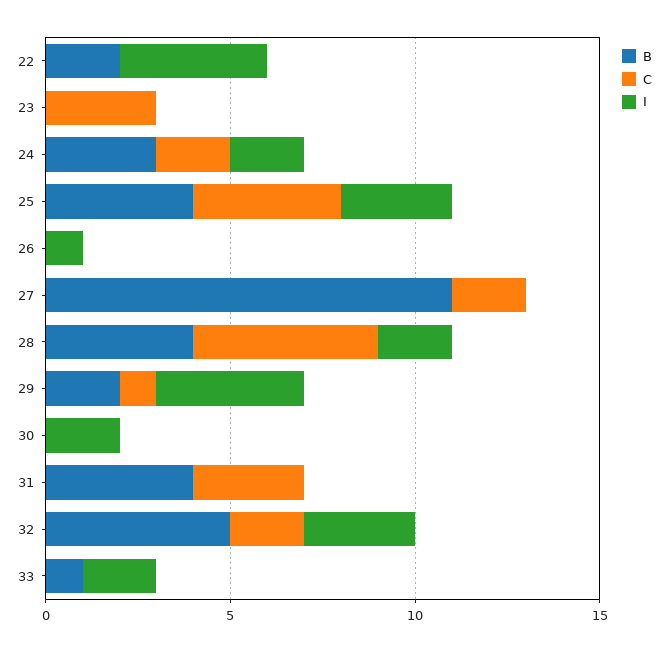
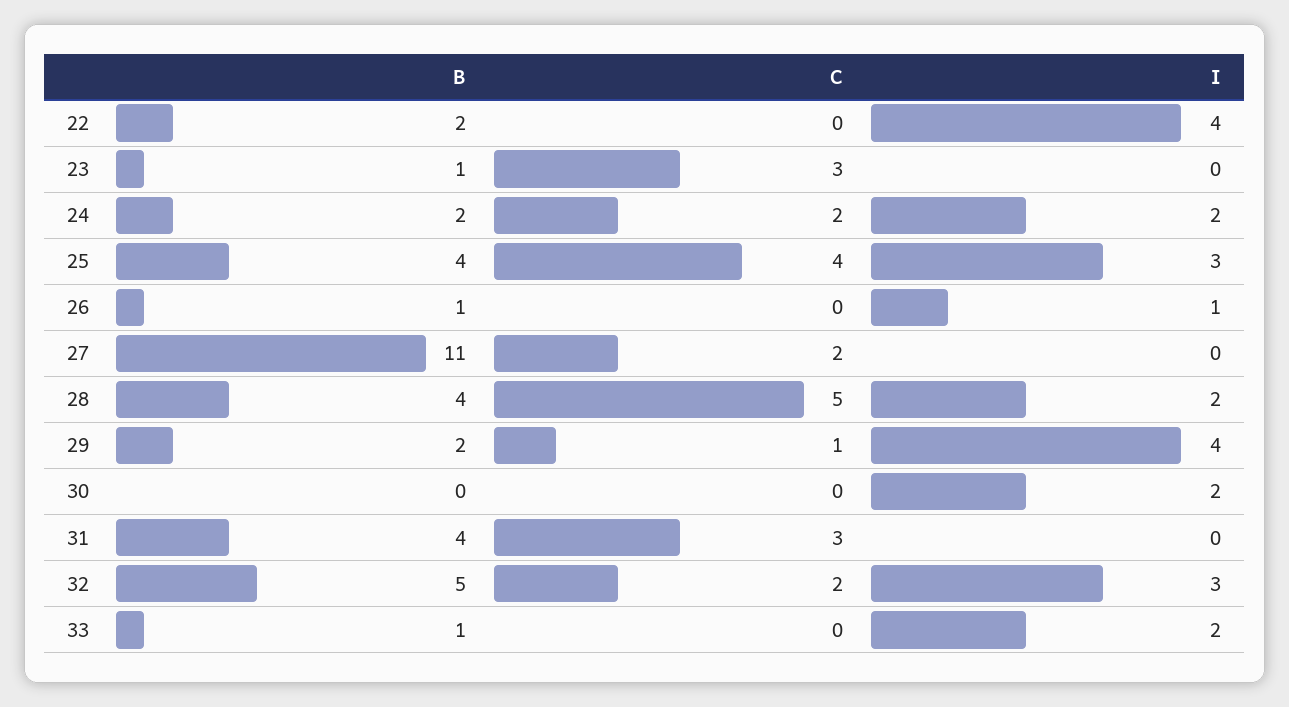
  {
    "B": {
      "22": 2,
-     "23": 0,
+     "23": 1,
-     "24": 3,
+     "24": 2,
      "25": 4,
-     "26": 0,
+     "26": 1,
      "27": 11,
      "28": 4,
      "29": 2,
      "30": 0,
      "31": 4,
      "32": 5,
      "33": 1
    },
    "C": {
      "22": 0,
      "23": 3,
      "24": 2,
      "25": 4,
      "26": 0,
      "27": 2,
      "28": 5,
      "29": 1,
      "30": 0,
      "31": 3,
      "32": 2,
      "33": 0
    },
    "I": {
      "22": 4,
      "23": 0,
      "24": 2,
      "25": 3,
      "26": 1,
      "27": 0,
      "28": 2,
      "29": 4,
      "30": 2,
      "31": 0,
      "32": 3,
      "33": 2
    }
  }

